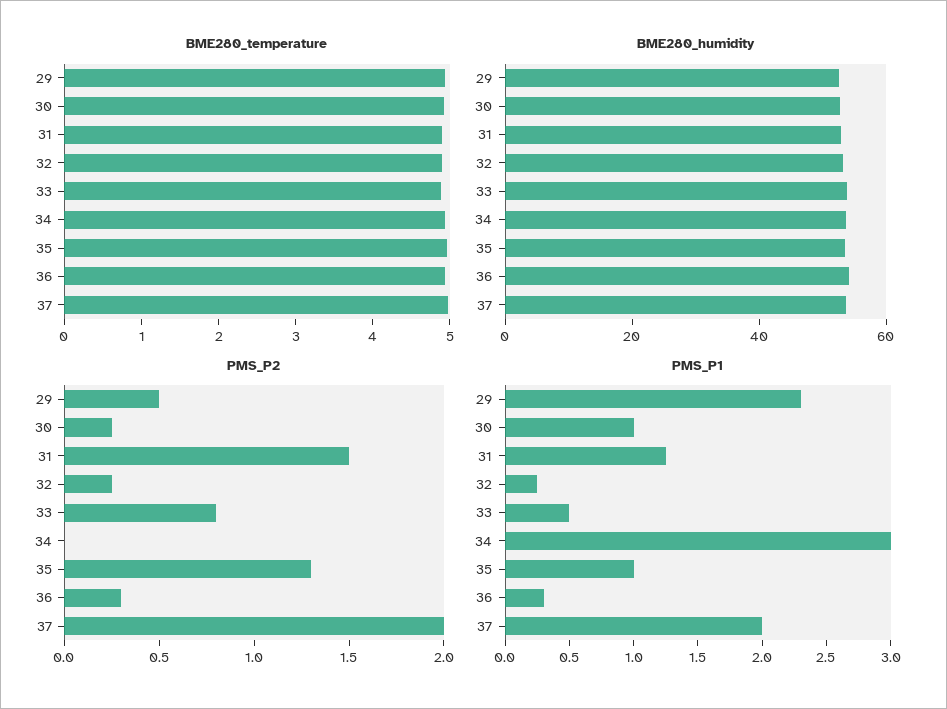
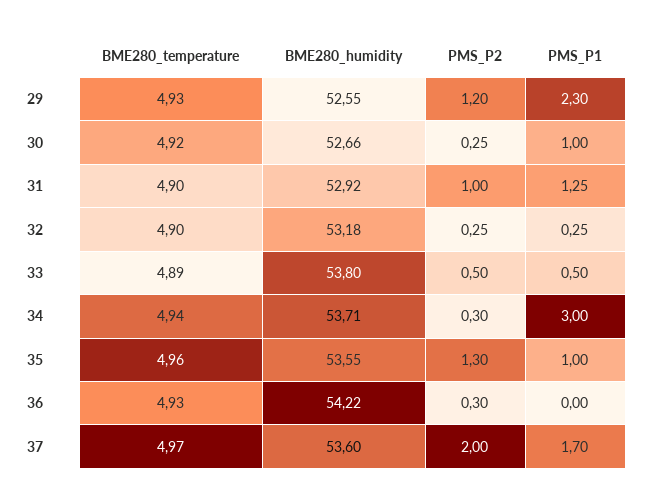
  {
    "BME280_temperature": {
      "29": 4.93,
      "30": 4.92,
      "31": 4.9,
      "32": 4.9,
      "33": 4.89,
      "34": 4.94,
      "35": 4.96,
      "36": 4.93,
      "37": 4.97
    },
    "BME280_humidity": {
      "29": 52.55,
      "30": 52.66,
      "31": 52.92,
      "32": 53.18,
      "33": 53.8,
      "34": 53.71,
      "35": 53.55,
      "36": 54.22,
      "37": 53.6
    },
    "PMS_P2": {
-     "29": 0.5,
+     "29": 1.2,
      "30": 0.25,
-     "31": 1.5,
+     "31": 1,
      "32": 0.25,
-     "33": 0.8,
+     "33": 0.5,
-     "34": 0,
+     "34": 0.3,
      "35": 1.3,
      "36": 0.3,
      "37": 2
    },
    "PMS_P1": {
      "29": 2.3,
      "30": 1,
      "31": 1.25,
      "32": 0.25,
      "33": 0.5,
      "34": 3,
      "35": 1,
-     "36": 0.3,
+     "36": 0,
-     "37": 2
+     "37": 1.7
    }
  }

